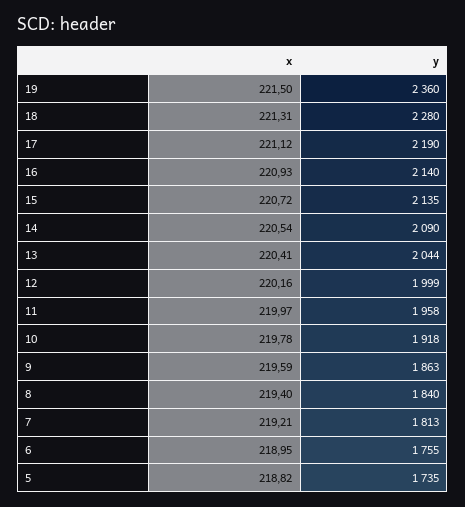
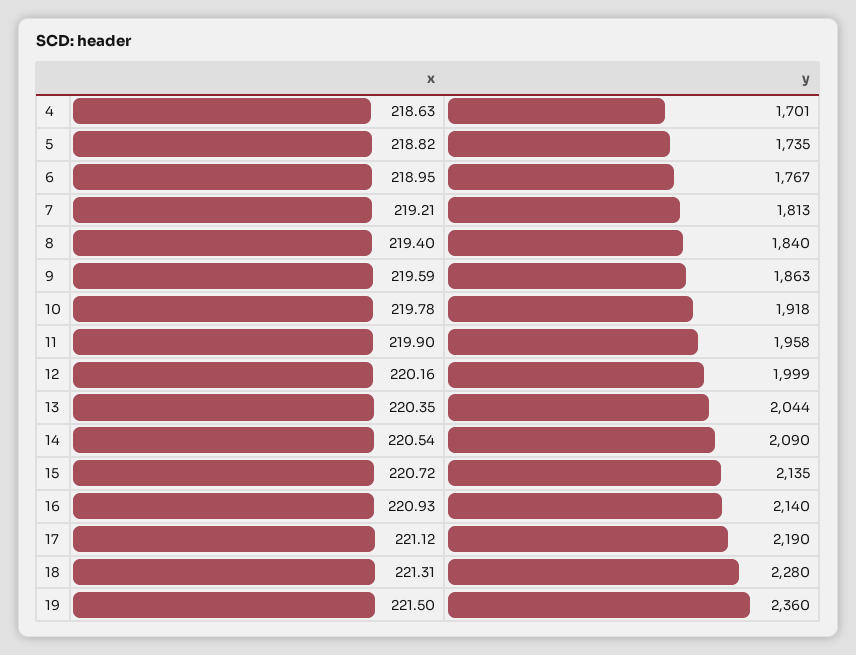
  {
    "x": {
      "19": 221.5,
      "18": 221.31,
      "17": 221.12,
      "16": 220.93,
      "15": 220.72,
      "14": 220.54,
-     "13": 220.41,
+     "13": 220.35,
      "12": 220.16,
-     "11": 219.97,
+     "11": 219.9,
      "10": 219.78,
      "9": 219.59,
      "8": 219.4,
      "7": 219.21,
      "6": 218.95,
-     "5": 218.82
+     "5": 218.82,
+     "4": 218.63
    },
    "y": {
      "19": 2360,
      "18": 2280,
      "17": 2190,
      "16": 2140,
      "15": 2135,
      "14": 2090,
      "13": 2044,
      "12": 1999,
      "11": 1958,
      "10": 1918,
      "9": 1863,
      "8": 1840,
      "7": 1813,
-     "6": 1755,
+     "6": 1767,
-     "5": 1735
+     "5": 1735,
+     "4": 1701
    }
  }

